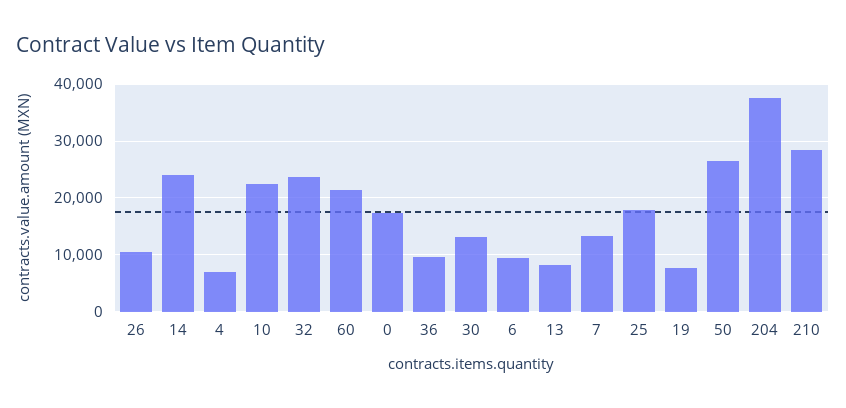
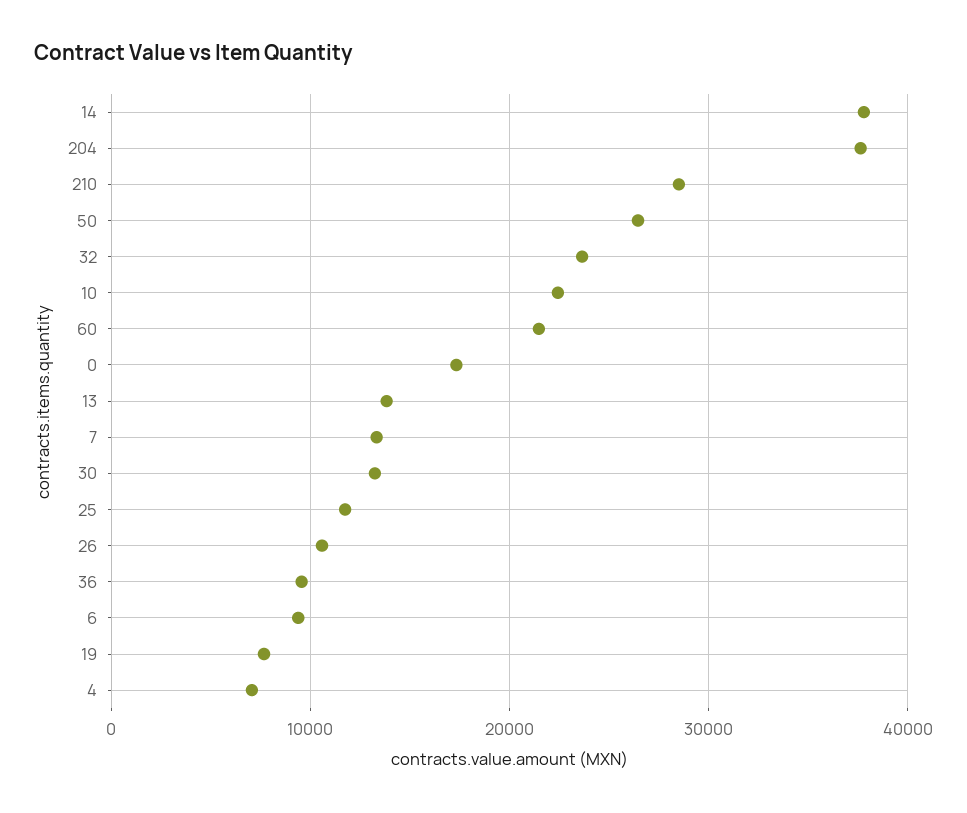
  {
    "26": 11000,
-   "14": 24000,
+   "14": 38000,
    "4": 7000,
    "10": 22000,
    "32": 24000,
    "60": 21000,
    "0": 17000,
    "36": 10000,
    "30": 13000,
    "6": 9000,
-   "13": 8000,
+   "13": 14000,
    "7": 13000,
-   "25": 18000,
+   "25": 12000,
    "19": 8000,
    "50": 26000,
    "204": 38000,
    "210": 29000
  }

